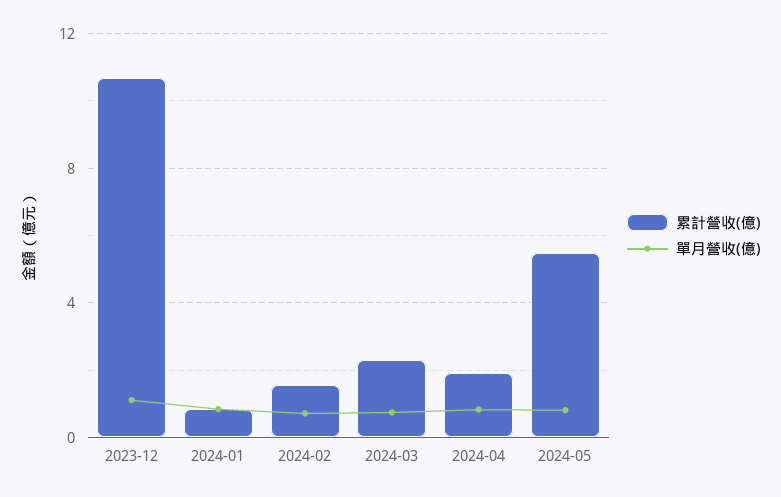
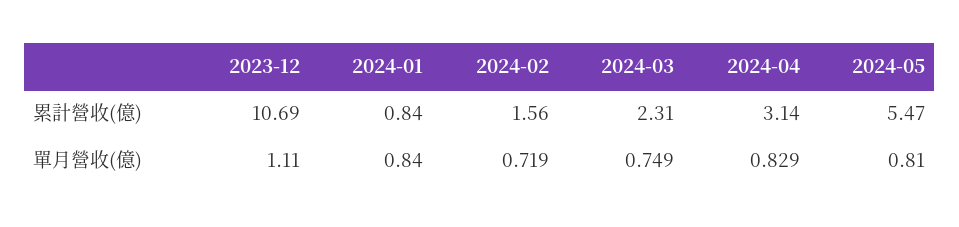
  {
    "累計營收(億)": {
      "2023-12": 10.69,
      "2024-01": 0.84,
      "2024-02": 1.56,
      "2024-03": 2.31,
-     "2024-04": 2,
+     "2024-04": 3.14,
      "2024-05": 5.47
    },
    "單月營收(億)": {
      "2023-12": 1.11,
      "2024-01": 0.84,
      "2024-02": 0.719,
      "2024-03": 0.749,
      "2024-04": 0.829,
      "2024-05": 0.81
    }
  }

